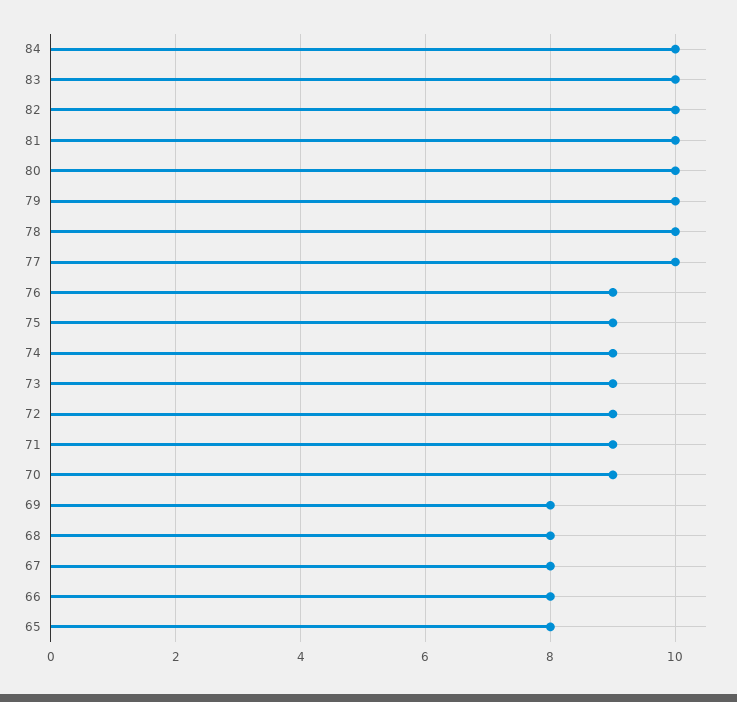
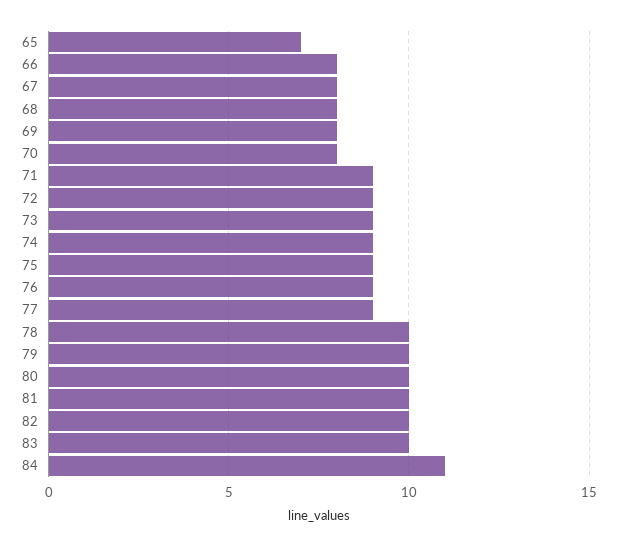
  {
-   "84": 10,
+   "84": 11,
    "83": 10,
    "82": 10,
    "81": 10,
    "80": 10,
    "79": 10,
    "78": 10,
-   "77": 10,
+   "77": 9,
    "76": 9,
    "75": 9,
    "74": 9,
    "73": 9,
    "72": 9,
    "71": 9,
-   "70": 9,
+   "70": 8,
    "69": 8,
    "68": 8,
    "67": 8,
    "66": 8,
-   "65": 8
+   "65": 7
  }

